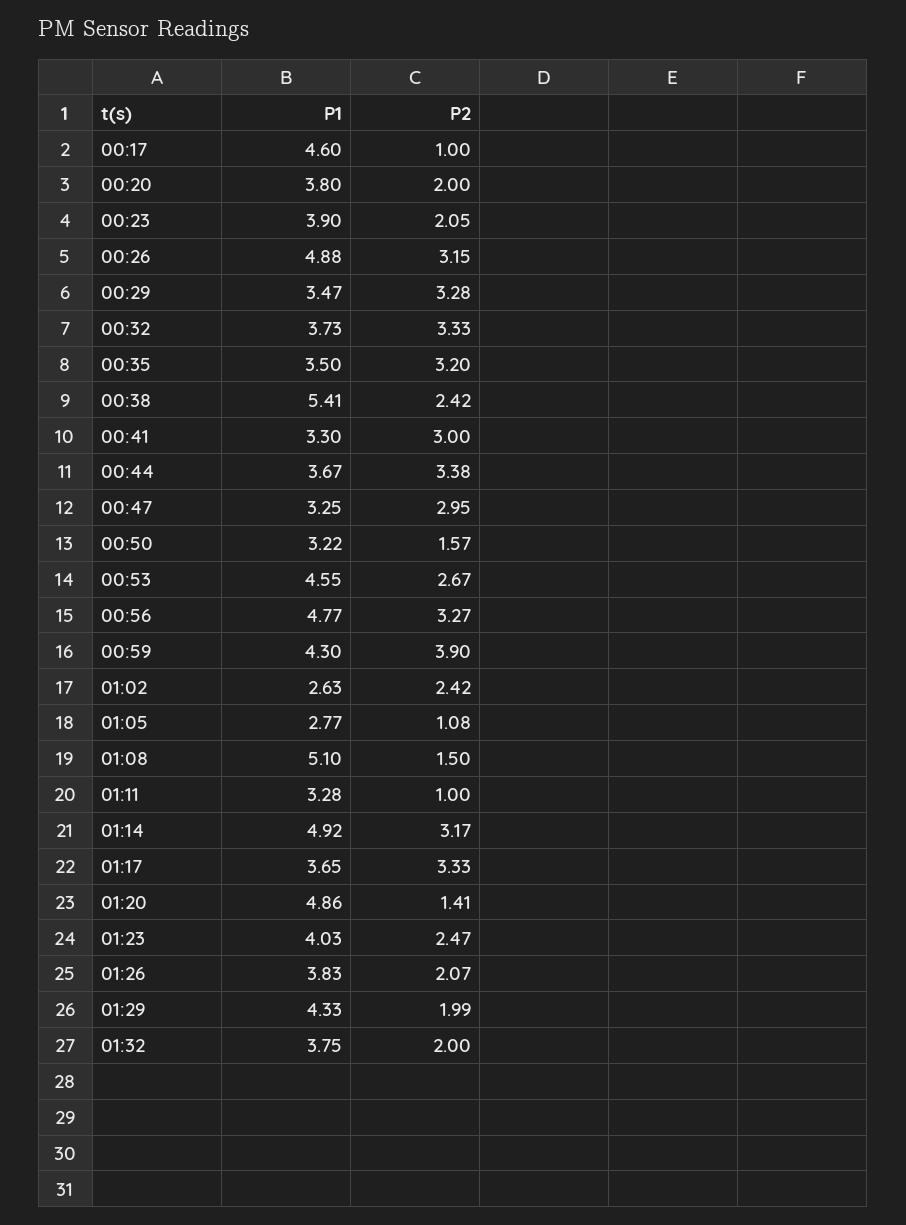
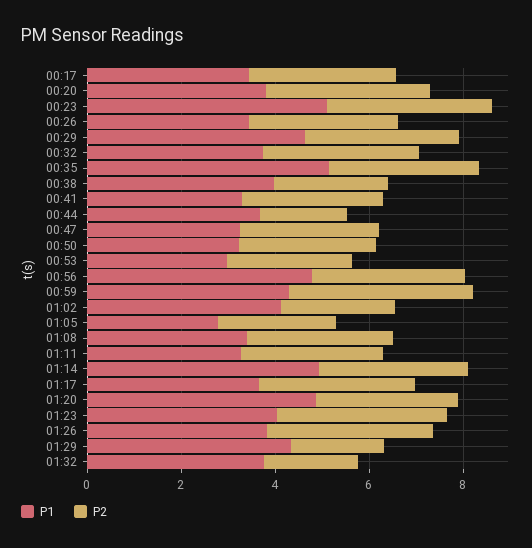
  {
    "P1": {
-     "00:17": 4.6,
+     "00:17": 3.5,
      "00:20": 3.8,
-     "00:23": 3.9,
+     "00:23": 5,
-     "00:26": 4.88,
+     "00:26": 3.5,
-     "00:29": 3.47,
+     "00:29": 4.5,
      "00:32": 3.73,
-     "00:35": 3.5,
+     "00:35": 5,
-     "00:38": 5.41,
+     "00:38": 4,
      "00:41": 3.3,
      "00:44": 3.67,
      "00:47": 3.25,
      "00:50": 3.22,
-     "00:53": 4.55,
+     "00:53": 3,
      "00:56": 4.77,
      "00:59": 4.3,
-     "01:02": 2.63,
+     "01:02": 4,
      "01:05": 2.77,
-     "01:08": 5.1,
+     "01:08": 3.5,
      "01:11": 3.28,
      "01:14": 4.92,
      "01:17": 3.65,
      "01:20": 4.86,
      "01:23": 4.03,
      "01:26": 3.83,
      "01:29": 4.33,
      "01:32": 3.75
    },
    "P2": {
-     "00:17": 1,
+     "00:17": 3,
-     "00:20": 2,
+     "00:20": 3.5,
-     "00:23": 2.05,
+     "00:23": 3.5,
      "00:26": 3.15,
      "00:29": 3.28,
      "00:32": 3.33,
      "00:35": 3.2,
      "00:38": 2.42,
      "00:41": 3,
-     "00:44": 3.38,
+     "00:44": 2,
      "00:47": 2.95,
-     "00:50": 1.57,
+     "00:50": 3,
      "00:53": 2.67,
      "00:56": 3.27,
      "00:59": 3.9,
      "01:02": 2.42,
-     "01:05": 1.08,
+     "01:05": 2.5,
-     "01:08": 1.5,
+     "01:08": 3,
-     "01:11": 1,
+     "01:11": 3,
      "01:14": 3.17,
      "01:17": 3.33,
-     "01:20": 1.41,
+     "01:20": 3,
-     "01:23": 2.47,
+     "01:23": 3.5,
-     "01:26": 2.07,
+     "01:26": 3.5,
      "01:29": 1.99,
      "01:32": 2
    }
  }

